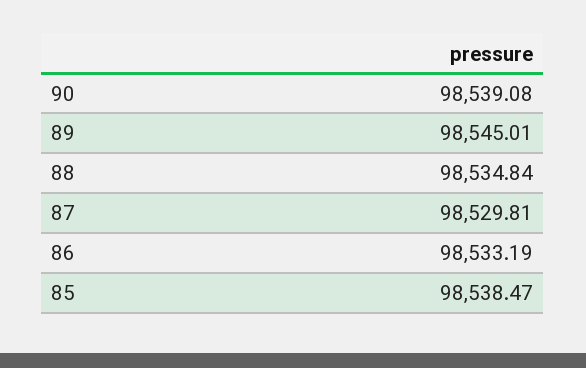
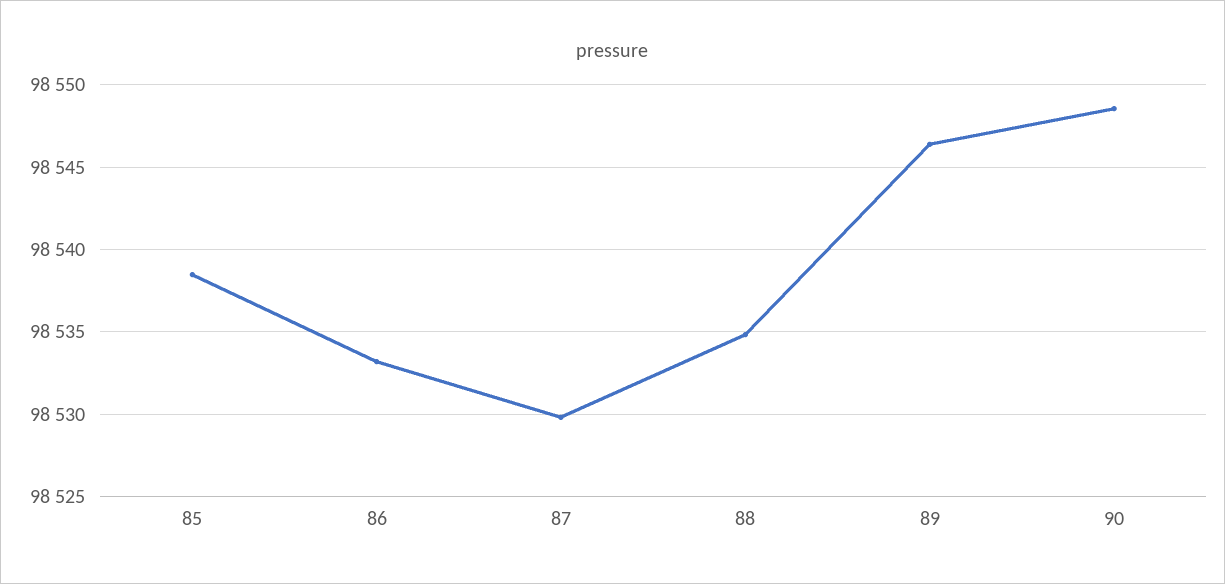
  {
-   "90": 98539.08,
+   "90": 98548.5,
-   "89": 98545.01,
+   "89": 98546.5,
    "88": 98534.84,
    "87": 98529.81,
    "86": 98533.19,
    "85": 98538.47
  }

